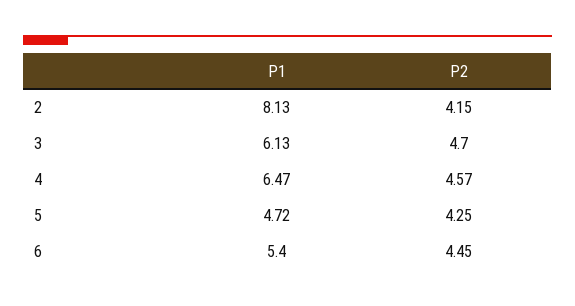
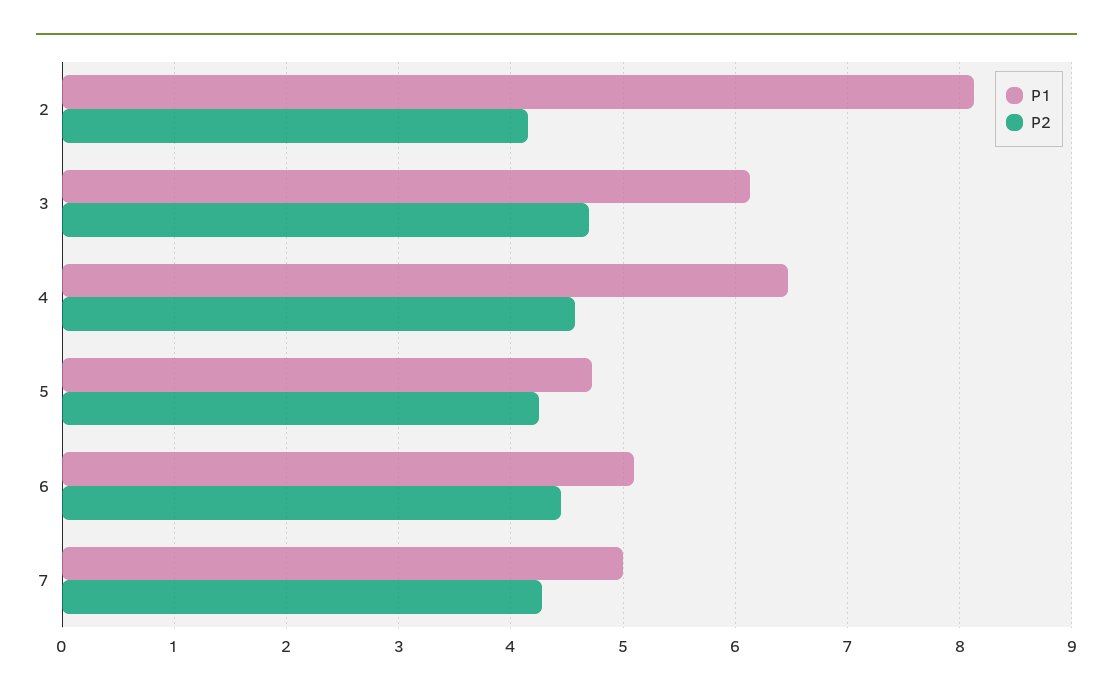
  {
    "P1": {
      "2": 8.13,
      "3": 6.13,
      "4": 6.47,
      "5": 4.72,
-     "6": 5.4
+     "6": 5.1,
+     "7": 5
    },
    "P2": {
      "2": 4.15,
      "3": 4.7,
      "4": 4.57,
      "5": 4.25,
-     "6": 4.45
+     "6": 4.45,
+     "7": 4.3
    }
  }

